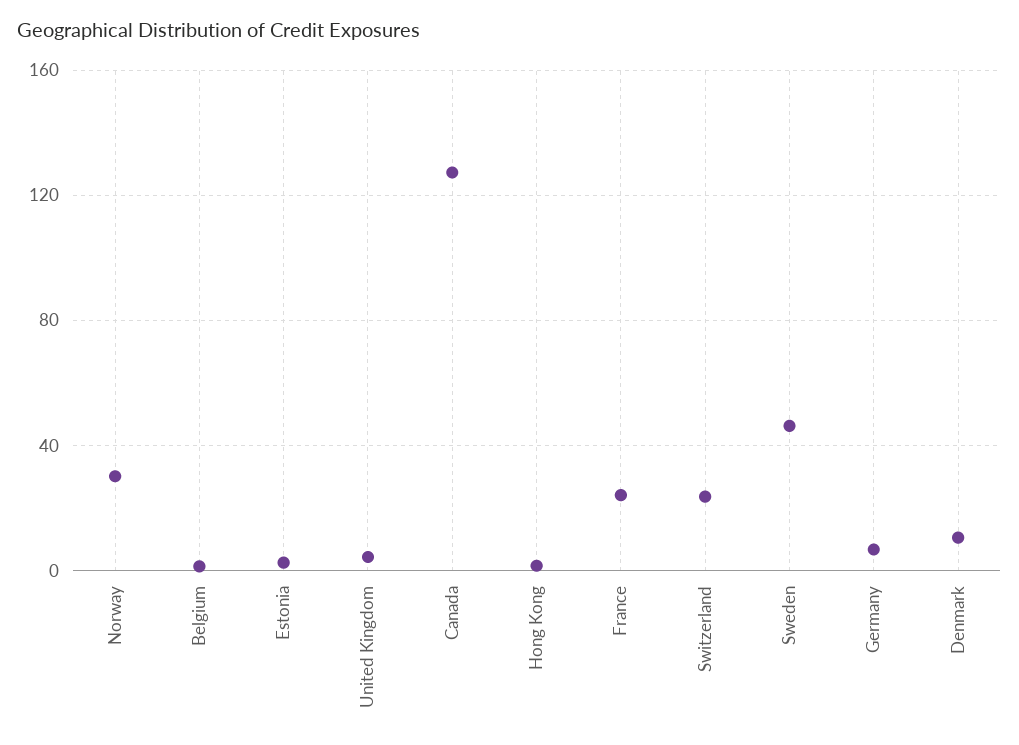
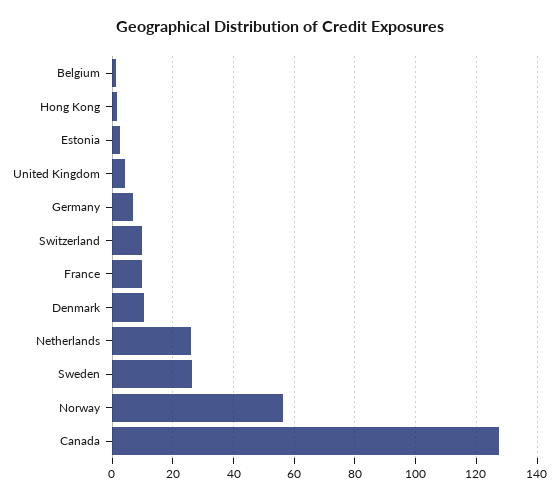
  {
-   "Norway": 30,
+   "Norway": 56,
    "Belgium": 2,
    "Estonia": 2,
    "United Kingdom": 4,
    "Canada": 128,
    "Hong Kong": 2,
-   "France": 25,
+   "France": 10,
-   "Switzerland": 25,
+   "Switzerland": 10,
-   "Sweden": 45,
+   "Sweden": 26,
    "Germany": 6,
-   "Denmark": 10
+   "Denmark": 10,
+   "Netherlands": 26
  }

